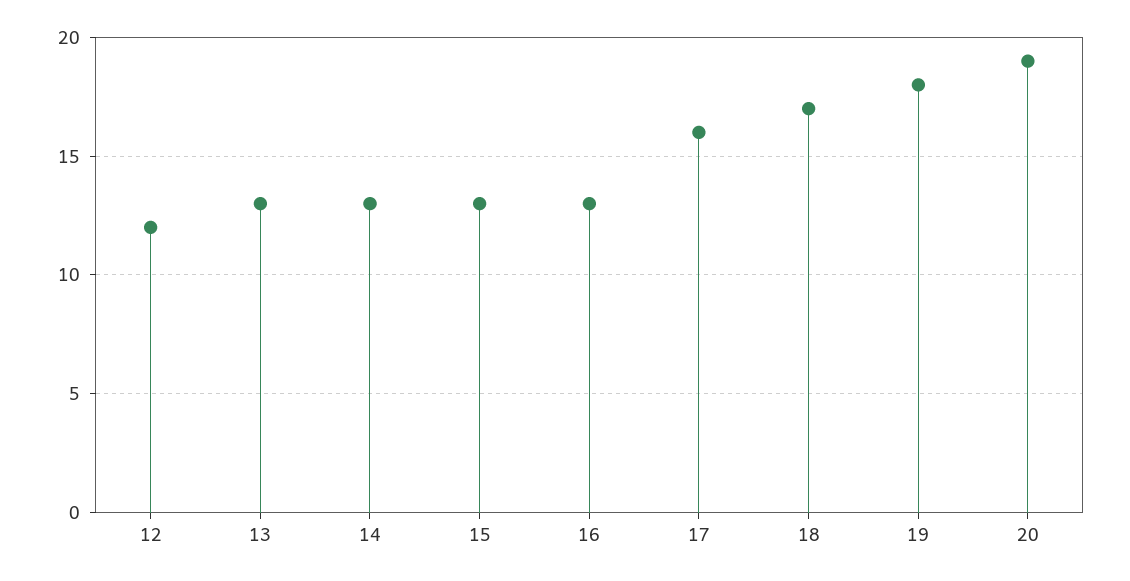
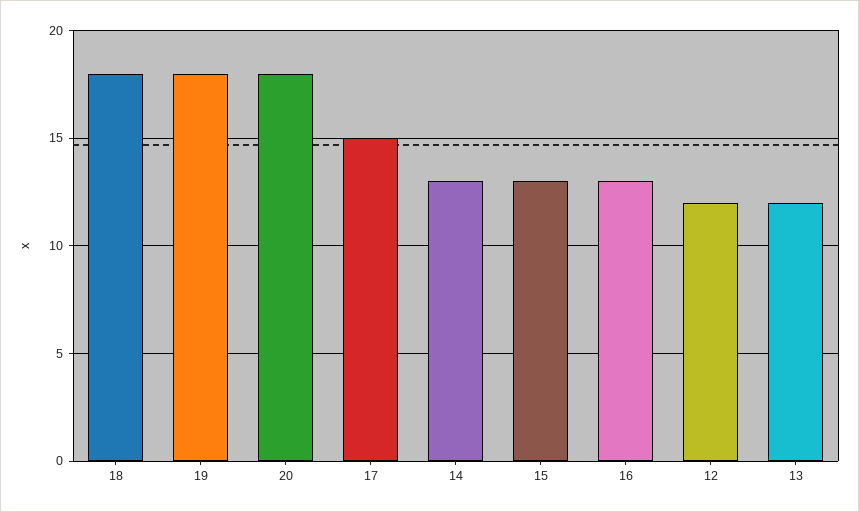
  {
    "12": 12,
-   "13": 13,
+   "13": 12,
    "14": 13,
    "15": 13,
    "16": 13,
-   "17": 16,
+   "17": 15,
-   "18": 17,
+   "18": 18,
    "19": 18,
-   "20": 19
+   "20": 18
  }

